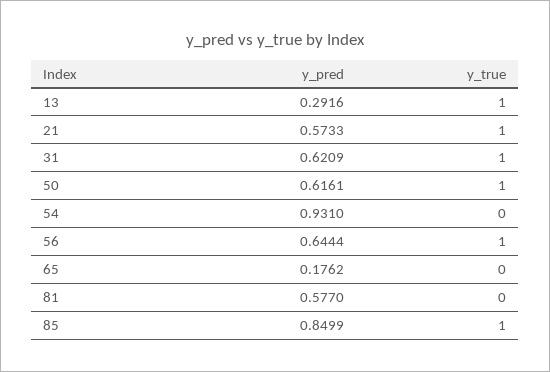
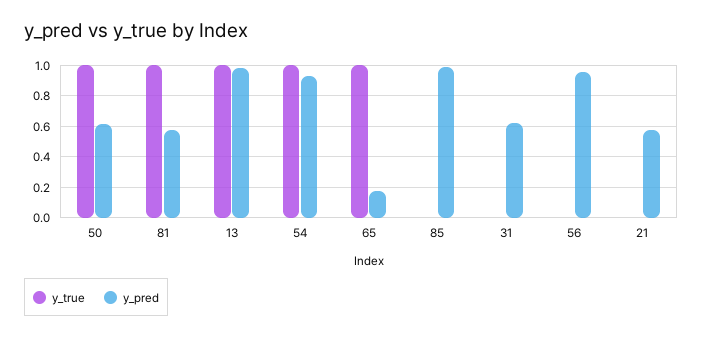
  {
    "y_pred": {
-     "13": 0.2916,
+     "13": 1,
      "21": 0.5733,
      "31": 0.6209,
      "50": 0.6161,
      "54": 0.931,
-     "56": 0.6444,
+     "56": 0.95,
      "65": 0.1762,
      "81": 0.577,
-     "85": 0.8499
+     "85": 1
    },
    "y_true": {
      "13": 1,
-     "21": 1,
+     "21": 0,
-     "31": 1,
+     "31": 0,
      "50": 1,
-     "54": 0,
+     "54": 1,
-     "56": 1,
+     "56": 0,
-     "65": 0,
+     "65": 1,
-     "81": 0,
+     "81": 1,
-     "85": 1
+     "85": 0
    }
  }

